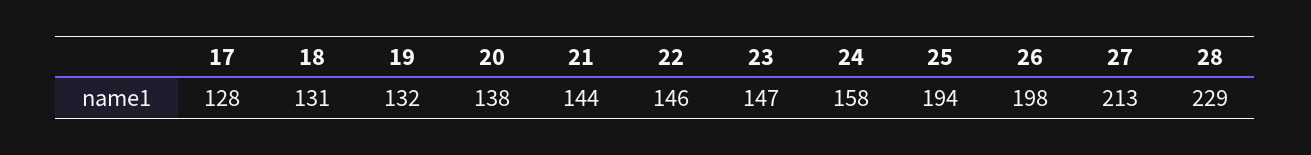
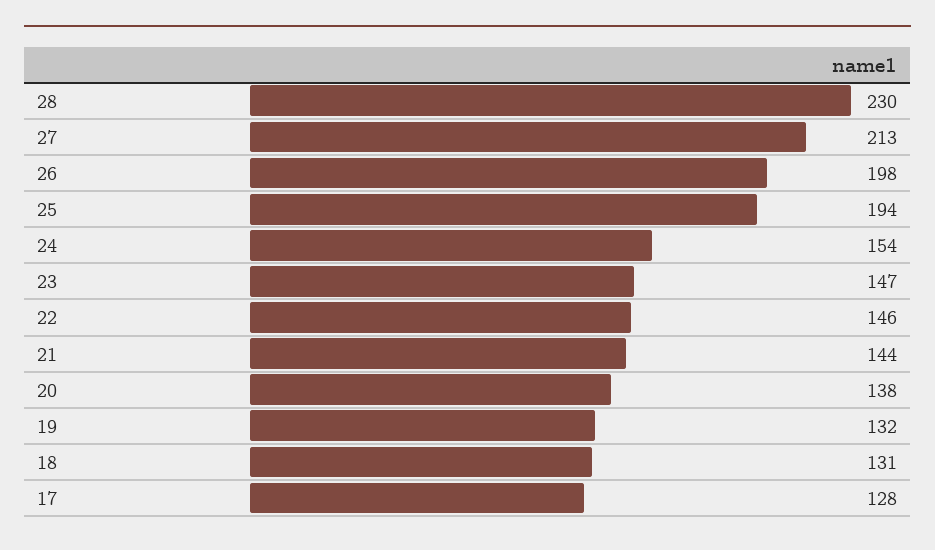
  {
    "17": 128,
    "18": 131,
    "19": 132,
    "20": 138,
    "21": 144,
    "22": 146,
    "23": 147,
-   "24": 158,
+   "24": 154,
    "25": 194,
    "26": 198,
    "27": 213,
-   "28": 229
+   "28": 230
  }

